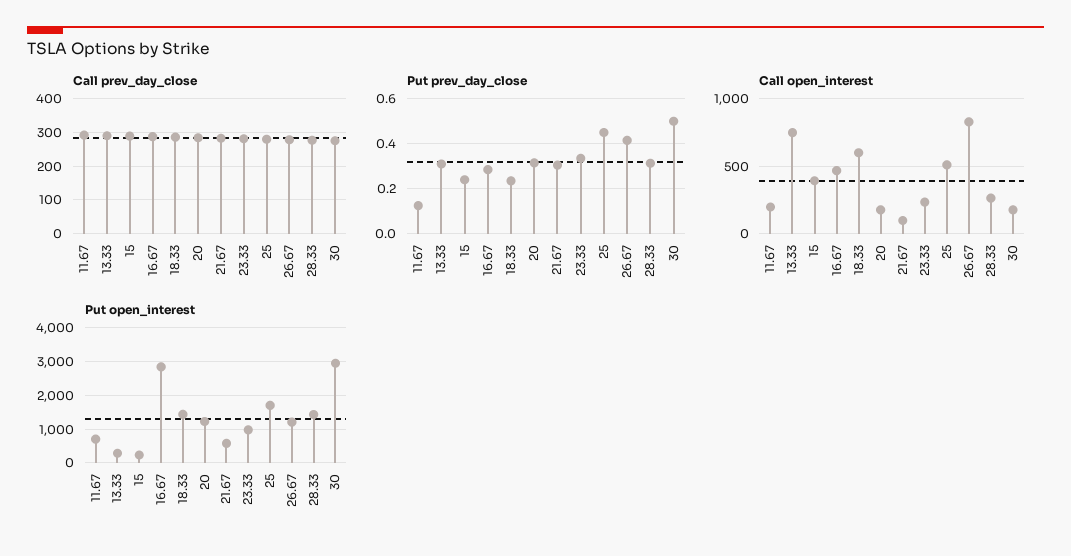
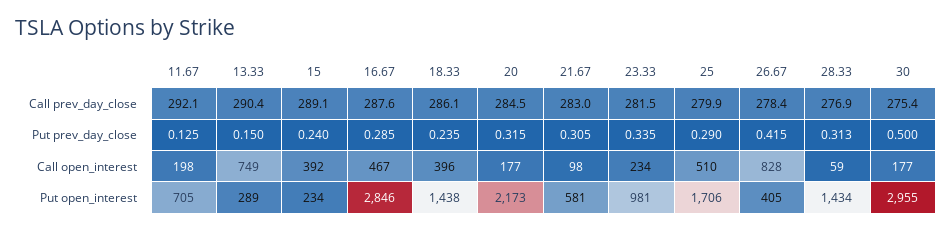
  {
    "Call prev_day_close": {
      "11.67": 292.1,
      "13.33": 290.4,
      "15": 289.1,
      "16.67": 287.6,
      "18.33": 286.1,
      "20": 284.5,
      "21.67": 283,
      "23.33": 281.5,
      "25": 279.9,
      "26.67": 278.4,
      "28.33": 276.9,
      "30": 275.4
    },
    "Put prev_day_close": {
      "11.67": 0.125,
-     "13.33": 0.3,
+     "13.33": 0.15,
      "15": 0.24,
      "16.67": 0.285,
      "18.33": 0.235,
      "20": 0.315,
      "21.67": 0.305,
      "23.33": 0.335,
-     "25": 0.45,
+     "25": 0.29,
      "26.67": 0.415,
      "28.33": 0.313,
      "30": 0.5
    },
    "Call open_interest": {
      "11.67": 198,
      "13.33": 749,
      "15": 392,
      "16.67": 467,
-     "18.33": 600,
+     "18.33": 396,
      "20": 177,
      "21.67": 98,
      "23.33": 234,
      "25": 510,
      "26.67": 828,
-     "28.33": 250,
+     "28.33": 59,
      "30": 177
    },
    "Put open_interest": {
      "11.67": 705,
      "13.33": 289,
      "15": 234,
      "16.67": 2846,
      "18.33": 1438,
-     "20": 1200,
+     "20": 2173,
      "21.67": 581,
      "23.33": 981,
      "25": 1706,
-     "26.67": 1200,
+     "26.67": 405,
      "28.33": 1434,
      "30": 2955
    }
  }

